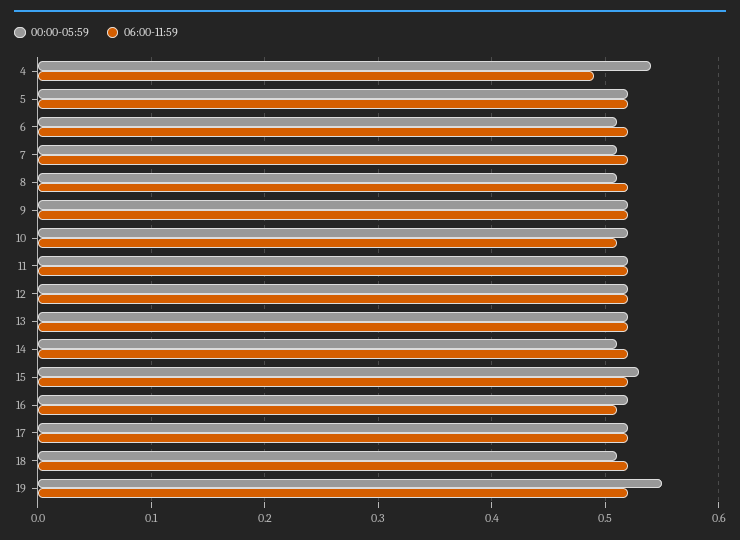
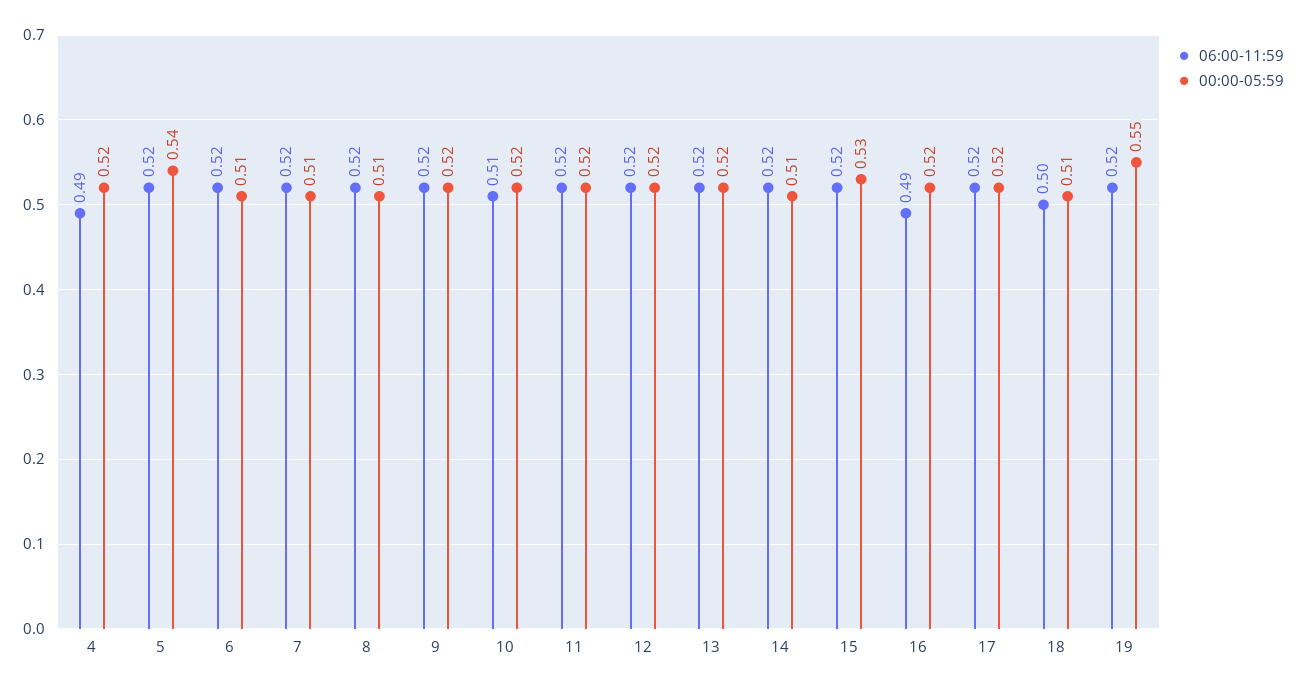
  {
    "00:00-05:59": {
-     "4": 0.54,
+     "4": 0.52,
-     "5": 0.52,
+     "5": 0.54,
      "6": 0.51,
      "7": 0.51,
      "8": 0.51,
      "9": 0.52,
      "10": 0.52,
      "11": 0.52,
      "12": 0.52,
      "13": 0.52,
      "14": 0.51,
      "15": 0.53,
      "16": 0.52,
      "17": 0.52,
      "18": 0.51,
      "19": 0.55
    },
    "06:00-11:59": {
      "4": 0.49,
      "5": 0.52,
      "6": 0.52,
      "7": 0.52,
      "8": 0.52,
      "9": 0.52,
      "10": 0.51,
      "11": 0.52,
      "12": 0.52,
      "13": 0.52,
      "14": 0.52,
      "15": 0.52,
-     "16": 0.51,
+     "16": 0.49,
      "17": 0.52,
-     "18": 0.52,
+     "18": 0.5,
      "19": 0.52
    }
  }

